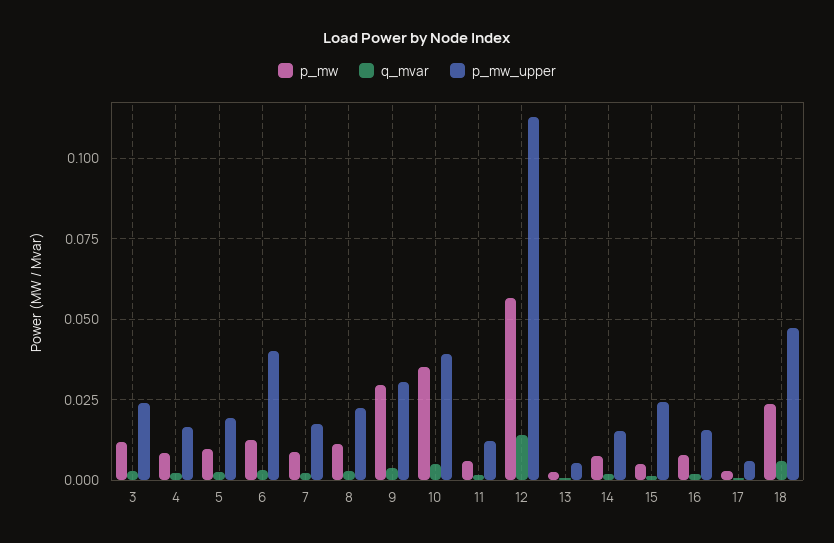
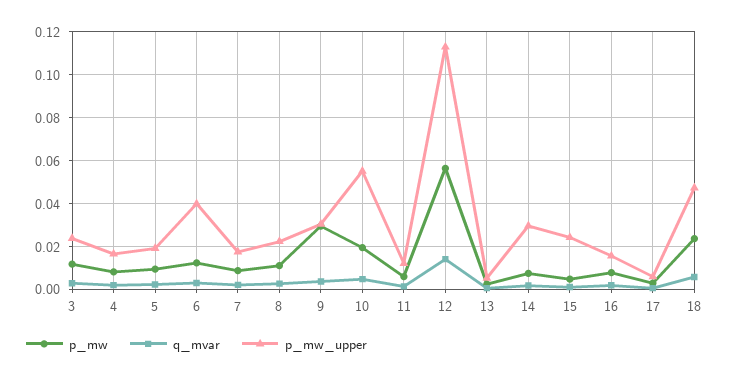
  {
    "p_mw": {
      "3": 0.0125,
      "4": 0.0075,
      "5": 0.01,
      "6": 0.0125,
      "7": 0.01,
      "8": 0.01,
      "9": 0.03,
-     "10": 0.035,
+     "10": 0.02,
      "11": 0.005,
      "12": 0.0575,
      "13": 0.0025,
      "14": 0.0075,
      "15": 0.005,
      "16": 0.0075,
      "17": 0.0025,
      "18": 0.0225
    },
    "q_mvar": {
      "3": 0.0025,
      "4": 0.0025,
      "5": 0.0025,
      "6": 0.0025,
      "7": 0.0025,
      "8": 0.0025,
      "9": 0.005,
      "10": 0.005,
      "11": 0.0025,
      "12": 0.015,
      "13": 0,
      "14": 0.0025,
      "15": 0,
      "16": 0.0025,
      "17": 0,
      "18": 0.005
    },
    "p_mw_upper": {
      "3": 0.025,
      "4": 0.0175,
      "5": 0.02,
      "6": 0.04,
      "7": 0.0175,
      "8": 0.0225,
      "9": 0.03,
-     "10": 0.04,
+     "10": 0.055,
      "11": 0.0125,
      "12": 0.1125,
      "13": 0.005,
-     "14": 0.015,
+     "14": 0.03,
      "15": 0.025,
      "16": 0.015,
      "17": 0.005,
      "18": 0.0475
    }
  }

